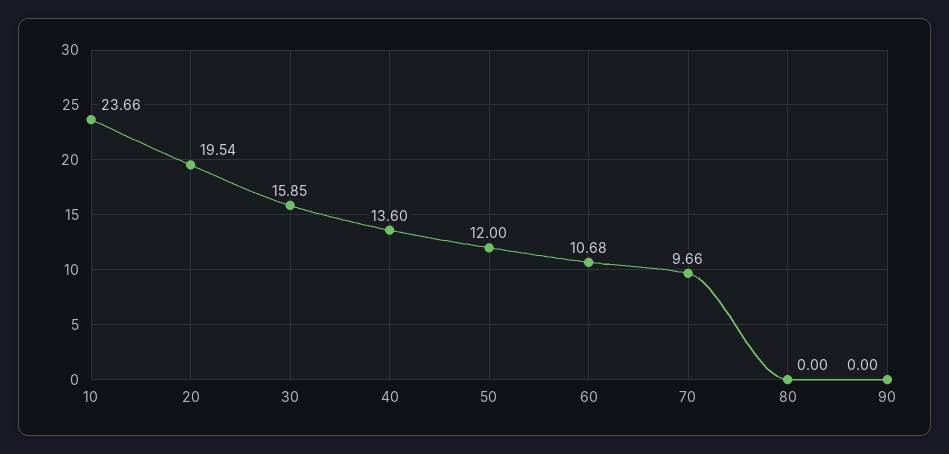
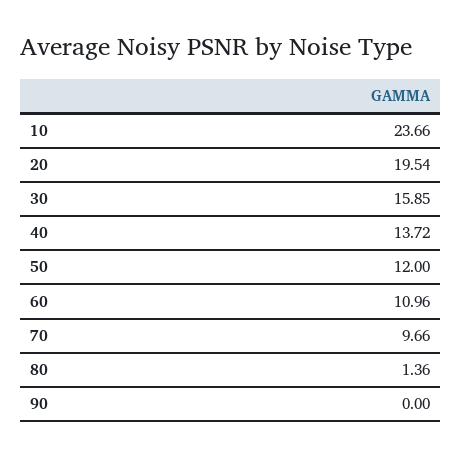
  {
    "10": 23.66,
    "20": 19.54,
    "30": 15.85,
-   "40": 13.6,
+   "40": 13.72,
    "50": 12,
-   "60": 10.68,
+   "60": 10.96,
    "70": 9.66,
-   "80": 0,
+   "80": 1.36,
    "90": 0
  }

